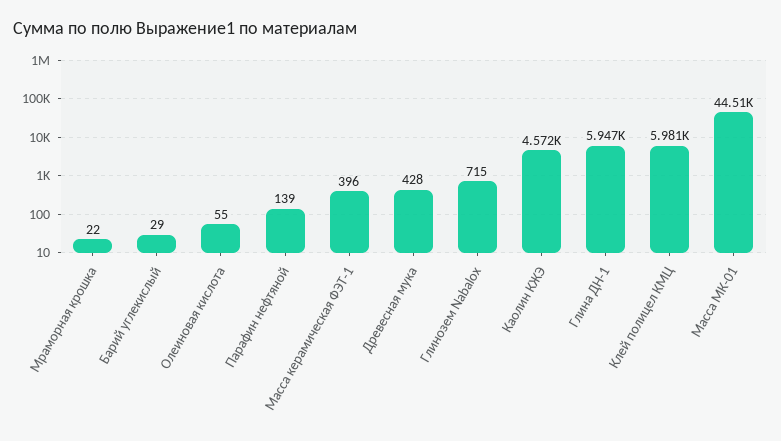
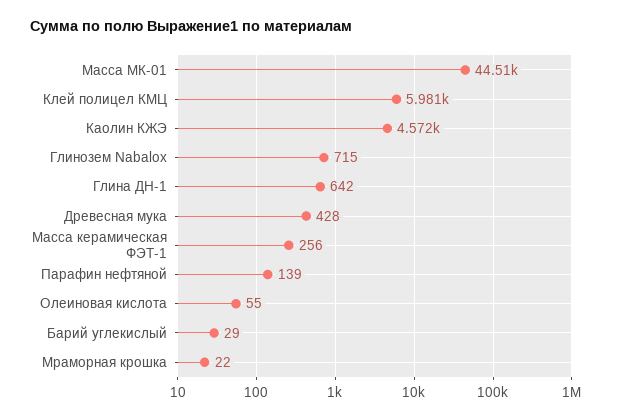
  {
    "Мраморная крошка": 22,
    "Барий углекислый": 29,
    "Олеиновая кислота": 55,
    "Парафин нефтяной": 139,
-   "Масса керамическая ФЭТ-1": 396,
+   "Масса керамическая ФЭТ-1": 256,
    "Древесная мука": 428,
    "Глинозем Nabalox": 715,
    "Каолин КЖЭ": 4572,
-   "Глина ДН-1": 5947,
+   "Глина ДН-1": 642,
    "Клей полицел КМЦ": 5981,
    "Масса МК-01": 44510
  }

